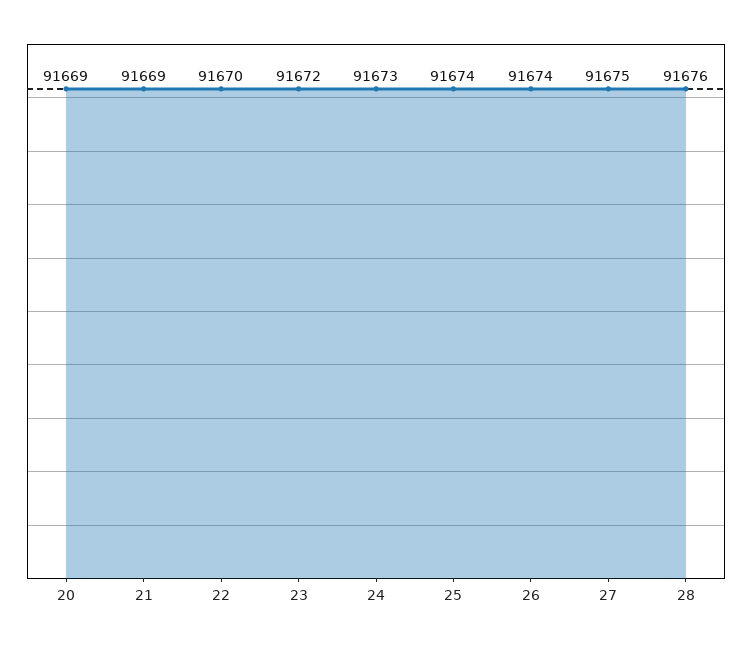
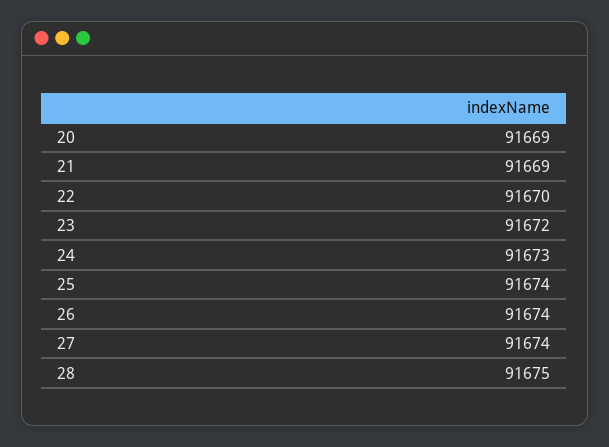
  {
    "20": 91669,
    "21": 91669,
    "22": 91670,
    "23": 91672,
    "24": 91673,
    "25": 91674,
    "26": 91674,
-   "27": 91675,
+   "27": 91674,
-   "28": 91676
+   "28": 91675
  }

